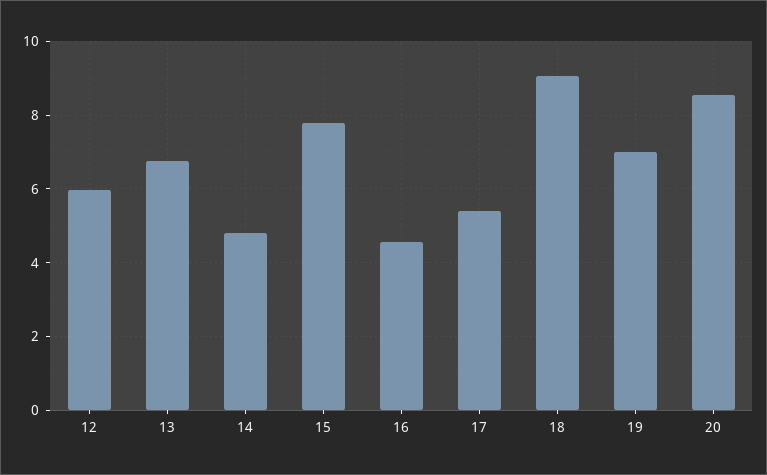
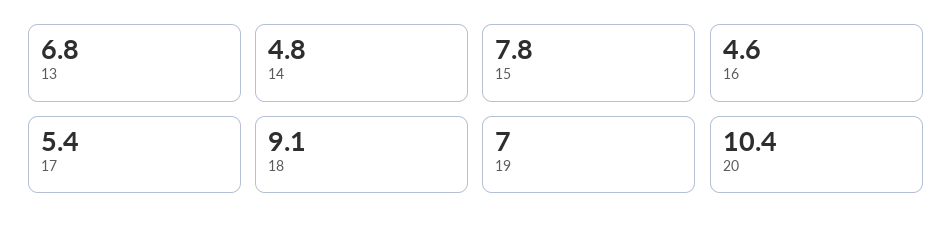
  {
-   "12": 6,
    "13": 6.8,
    "14": 4.8,
    "15": 7.8,
    "16": 4.6,
    "17": 5.4,
    "18": 9.1,
    "19": 7,
-   "20": 8.6
+   "20": 10.4
  }

